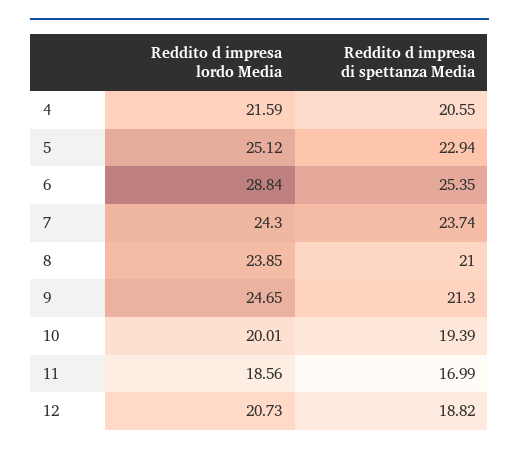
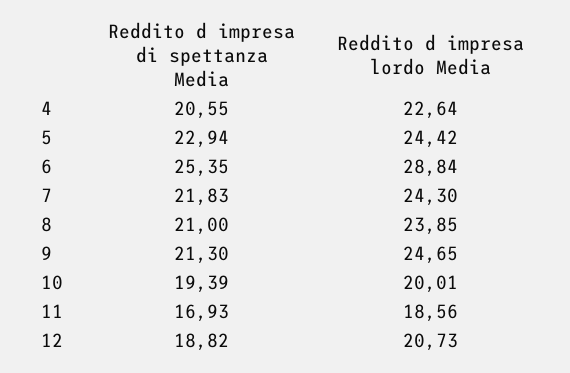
  {
    "Reddito d impresa lordo Media": {
-     "4": 21.59,
+     "4": 22.64,
-     "5": 25.12,
+     "5": 24.42,
      "6": 28.84,
      "7": 24.3,
      "8": 23.85,
      "9": 24.65,
      "10": 20.01,
      "11": 18.56,
      "12": 20.73
    },
    "Reddito d impresa di spettanza Media": {
      "4": 20.55,
      "5": 22.94,
      "6": 25.35,
-     "7": 23.74,
+     "7": 21.83,
      "8": 21,
      "9": 21.3,
      "10": 19.39,
-     "11": 16.99,
+     "11": 16.93,
      "12": 18.82
    }
  }

